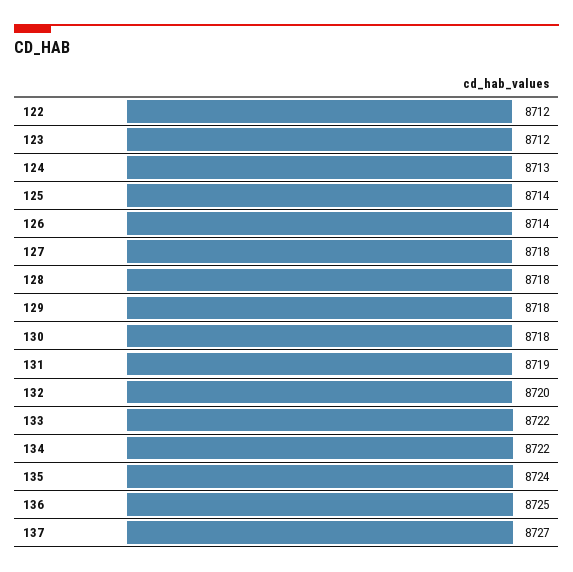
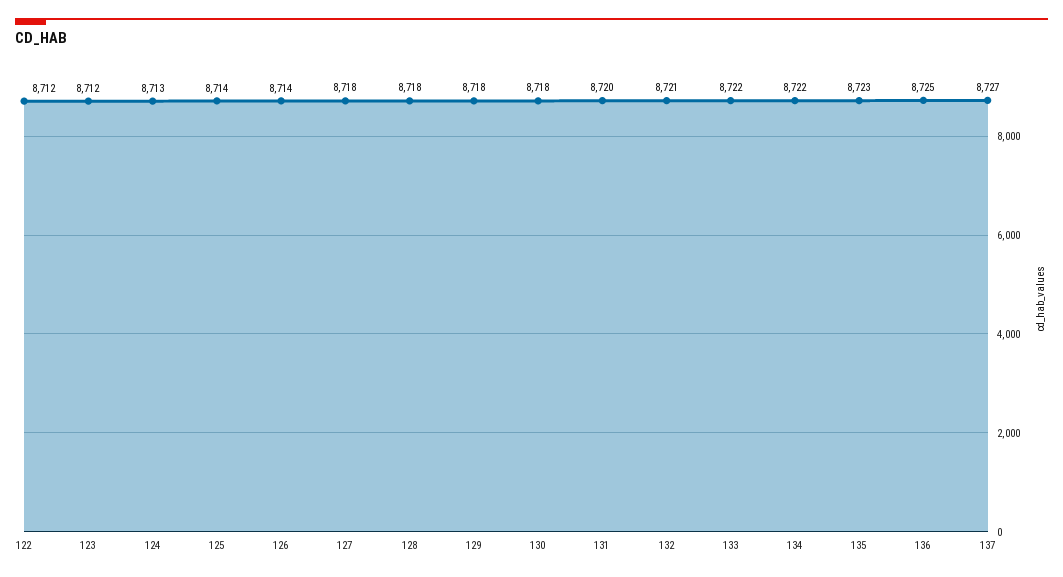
  {
    "122": 8712,
    "123": 8712,
    "124": 8713,
    "125": 8714,
    "126": 8714,
    "127": 8718,
    "128": 8718,
    "129": 8718,
    "130": 8718,
-   "131": 8719,
+   "131": 8720,
-   "132": 8720,
+   "132": 8721,
    "133": 8722,
    "134": 8722,
-   "135": 8724,
+   "135": 8723,
    "136": 8725,
    "137": 8727
  }

